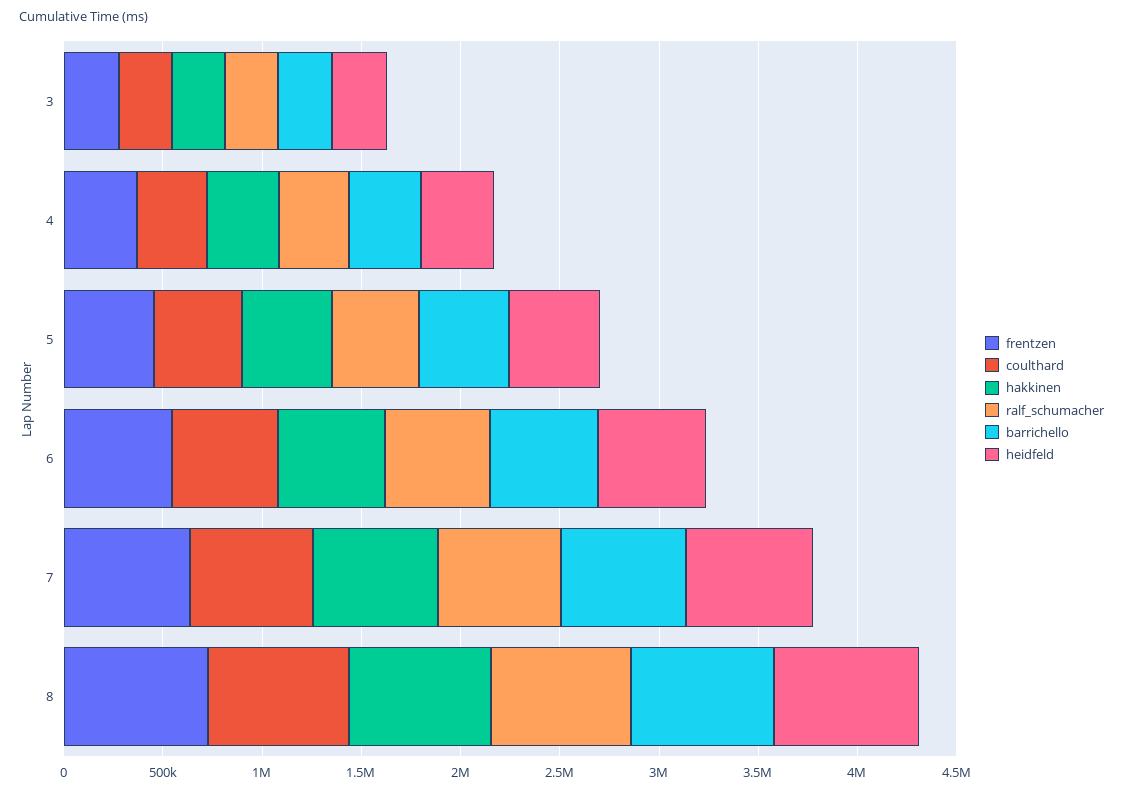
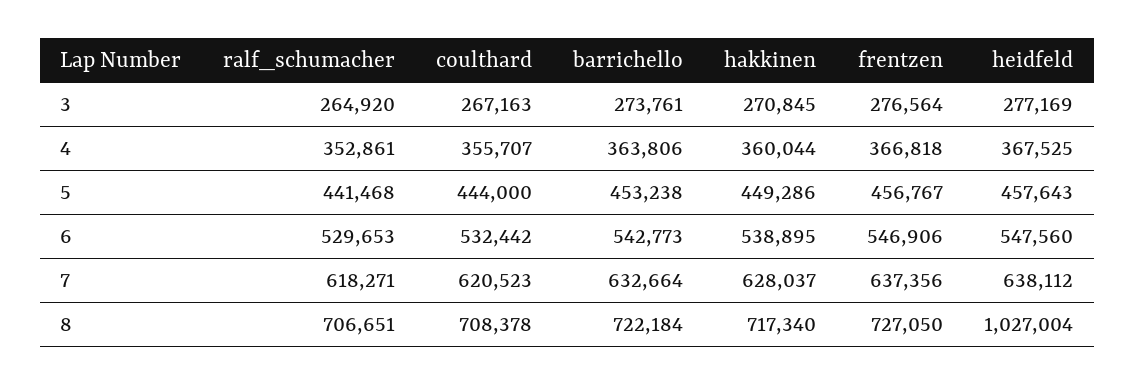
  {
    "frentzen": {
      "3": 276564,
      "4": 366818,
      "5": 456767,
      "6": 546906,
      "7": 637356,
      "8": 727050
    },
    "coulthard": {
      "3": 267163,
      "4": 355707,
      "5": 444000,
      "6": 532442,
      "7": 620523,
      "8": 708378
    },
    "hakkinen": {
      "3": 270845,
      "4": 360044,
      "5": 449286,
      "6": 538895,
      "7": 628037,
      "8": 717340
    },
    "ralf_schumacher": {
      "3": 264920,
      "4": 352861,
      "5": 441468,
      "6": 529653,
      "7": 618271,
      "8": 706651
    },
    "barrichello": {
      "3": 273761,
      "4": 363806,
      "5": 453238,
      "6": 542773,
      "7": 632664,
      "8": 722184
    },
    "heidfeld": {
      "3": 277169,
      "4": 367525,
      "5": 457643,
      "6": 547560,
      "7": 638112,
-     "8": 700000
+     "8": 1027004
    }
  }

